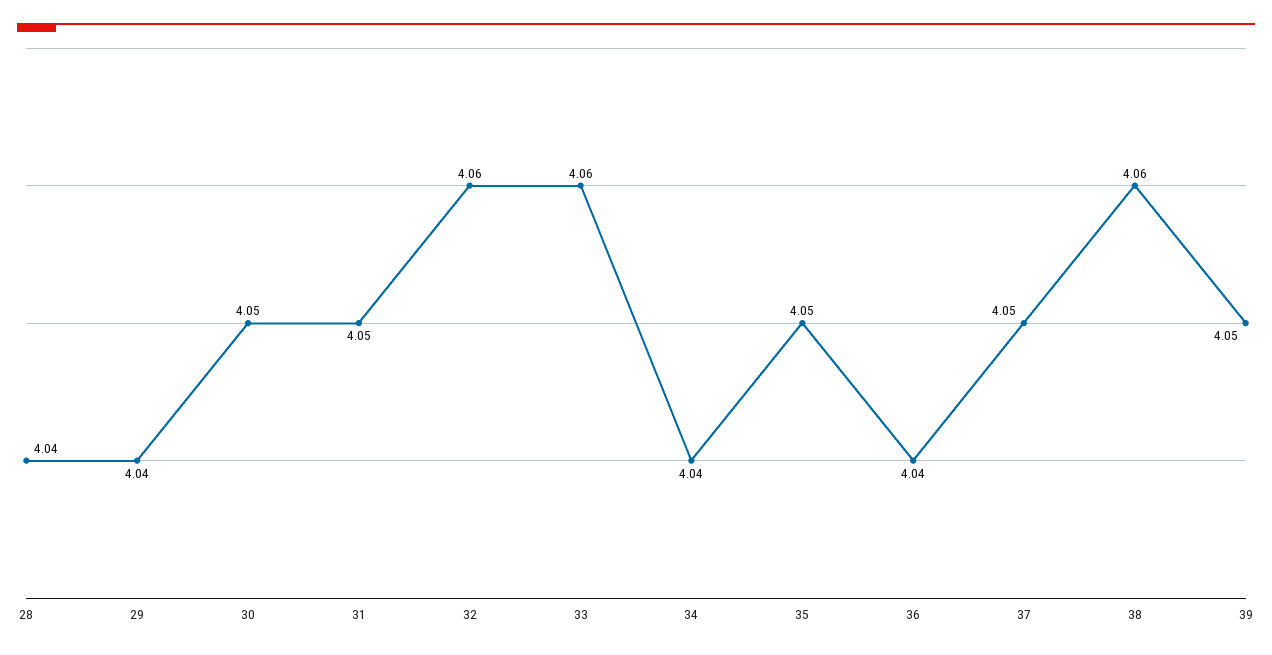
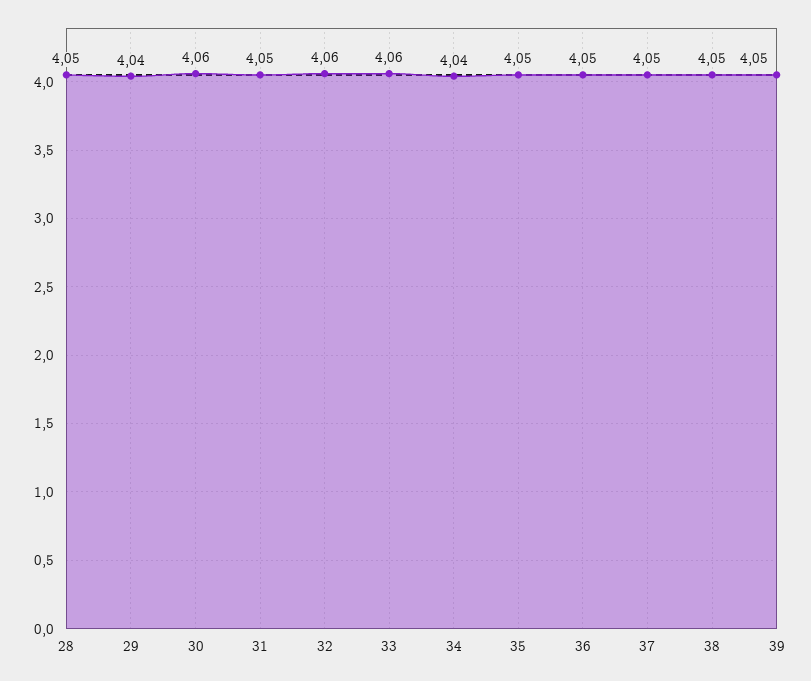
  {
-   "28": 4.04,
+   "28": 4.05,
    "29": 4.04,
-   "30": 4.05,
+   "30": 4.06,
    "31": 4.05,
    "32": 4.06,
    "33": 4.06,
    "34": 4.04,
    "35": 4.05,
-   "36": 4.04,
+   "36": 4.05,
    "37": 4.05,
-   "38": 4.06,
+   "38": 4.05,
    "39": 4.05
  }

